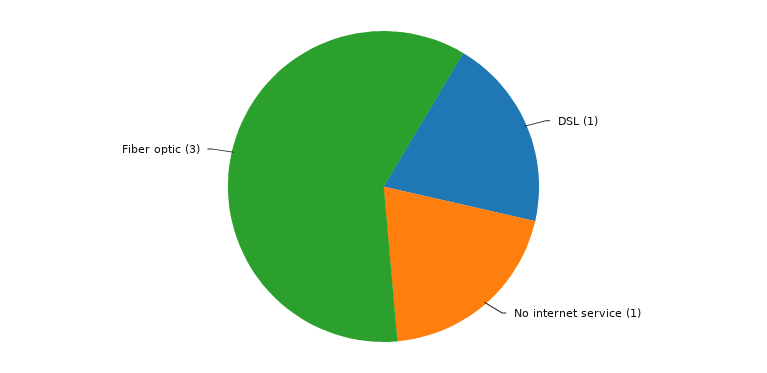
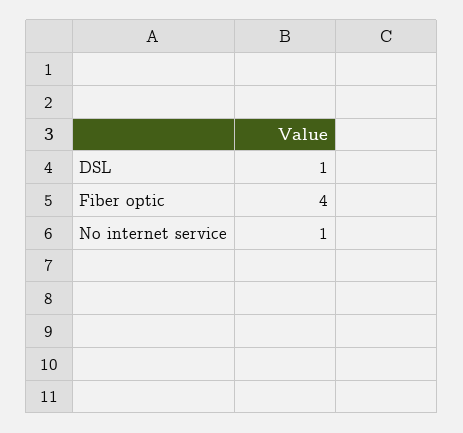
  {
    "DSL": 1,
    "No internet service": 1,
-   "Fiber optic": 3
+   "Fiber optic": 4
  }

